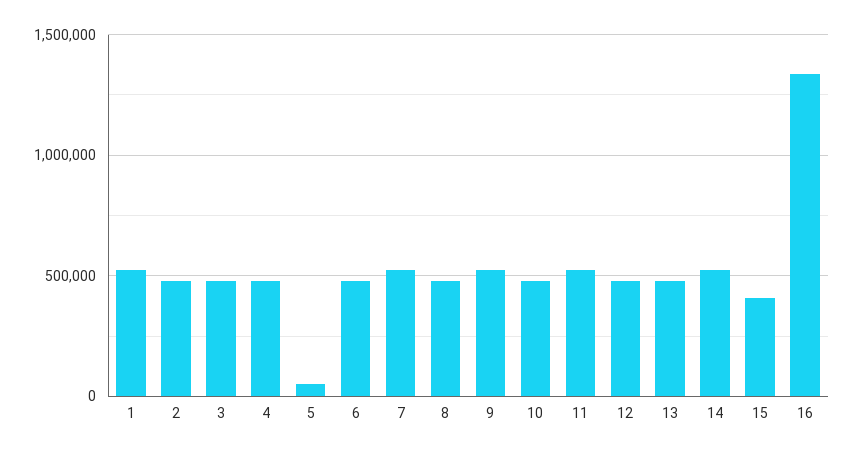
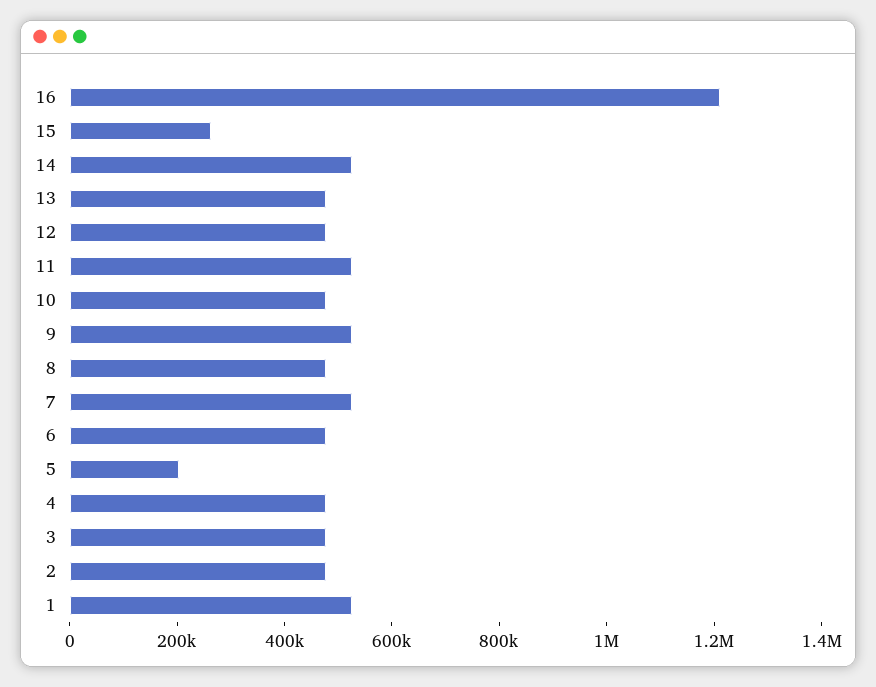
  {
    "1": 550000,
    "2": 500000,
    "3": 500000,
    "4": 500000,
-   "5": 50000,
+   "5": 200000,
    "6": 500000,
    "7": 550000,
    "8": 500000,
    "9": 550000,
    "10": 500000,
    "11": 550000,
    "12": 500000,
    "13": 500000,
    "14": 550000,
-   "15": 400000,
+   "15": 250000,
-   "16": 1350000
+   "16": 1200000
  }

